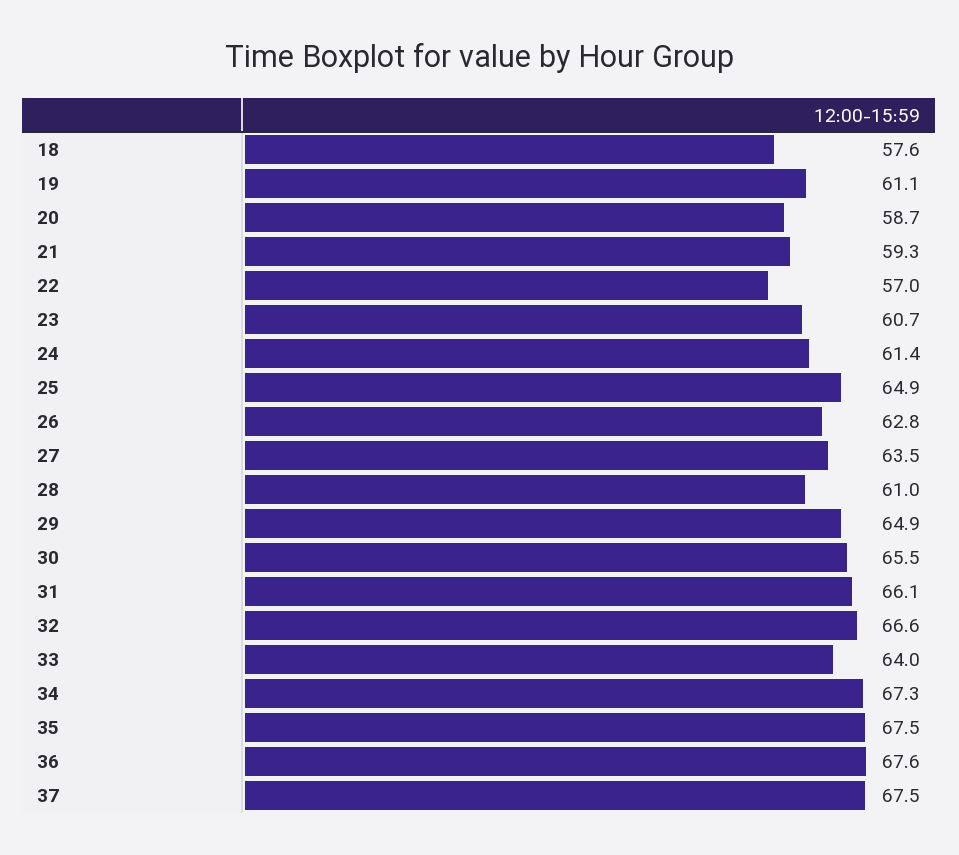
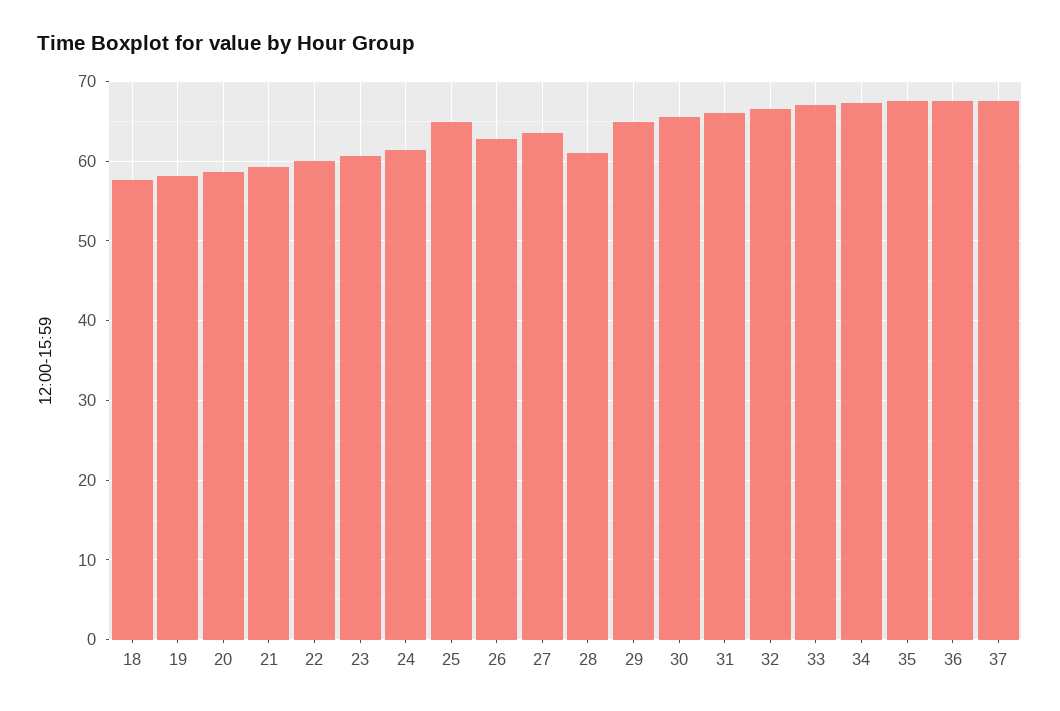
  {
    "18": 57.6,
-   "19": 61.1,
+   "19": 58,
    "20": 58.7,
    "21": 59.3,
-   "22": 57,
+   "22": 60,
    "23": 60.7,
    "24": 61.4,
    "25": 64.9,
    "26": 62.8,
    "27": 63.5,
    "28": 61,
    "29": 64.9,
    "30": 65.5,
    "31": 66.1,
    "32": 66.6,
-   "33": 64,
+   "33": 67,
    "34": 67.3,
    "35": 67.5,
    "36": 67.6,
    "37": 67.5
  }

